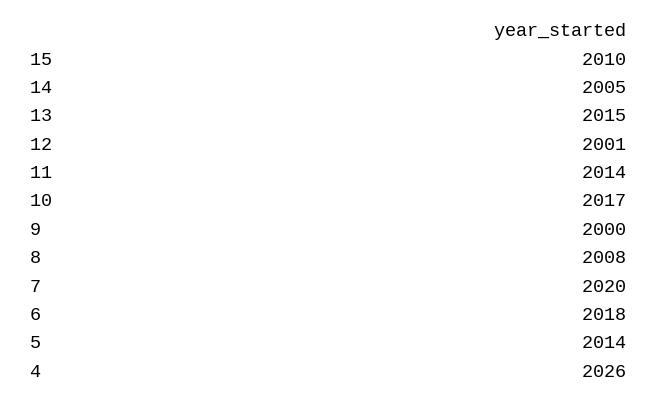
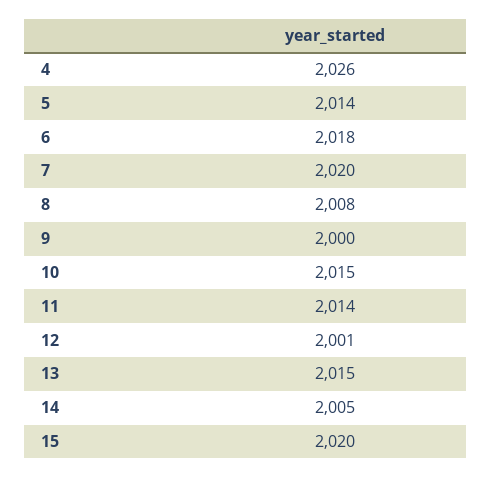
  {
-   "15": 2010,
+   "15": 2020,
    "14": 2005,
    "13": 2015,
    "12": 2001,
    "11": 2014,
-   "10": 2017,
+   "10": 2015,
    "9": 2000,
    "8": 2008,
    "7": 2020,
    "6": 2018,
    "5": 2014,
    "4": 2026
  }

